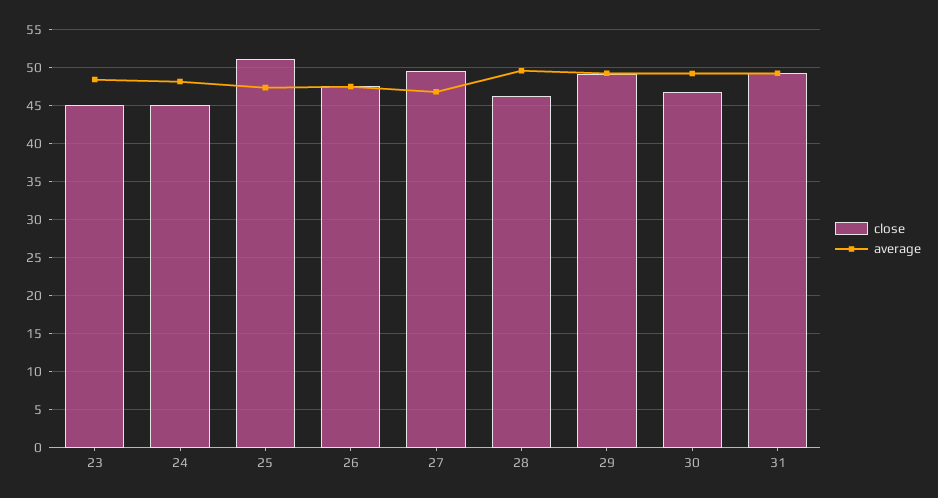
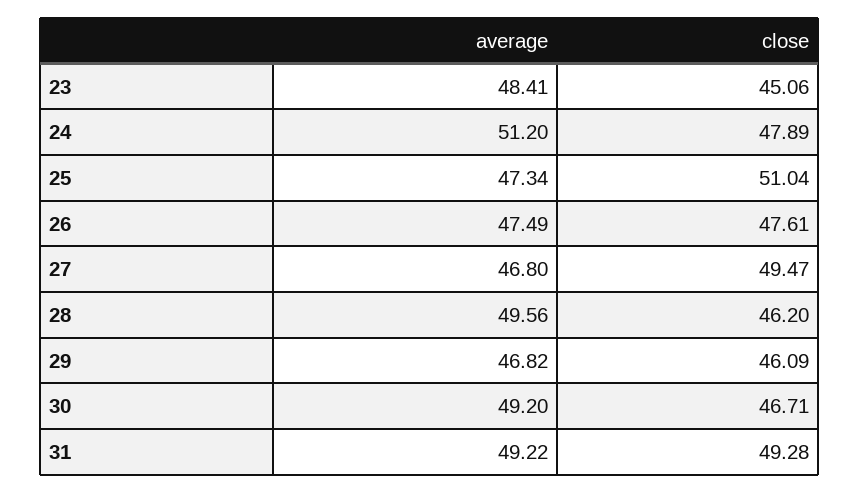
  {
    "close": {
      "23": 45.06,
-     "24": 45,
+     "24": 47.89,
      "25": 51.04,
      "26": 47.61,
      "27": 49.47,
      "28": 46.2,
-     "29": 49,
+     "29": 46.09,
      "30": 46.71,
      "31": 49.28
    },
    "average": {
      "23": 48.41,
-     "24": 48,
+     "24": 51.2,
      "25": 47.34,
      "26": 47.49,
      "27": 46.8,
      "28": 49.56,
-     "29": 49,
+     "29": 46.82,
      "30": 49.2,
      "31": 49.22
    }
  }

